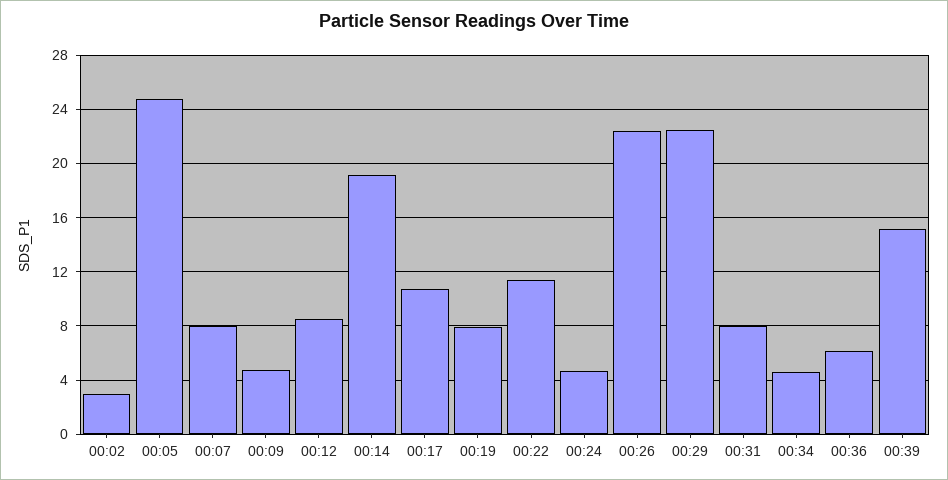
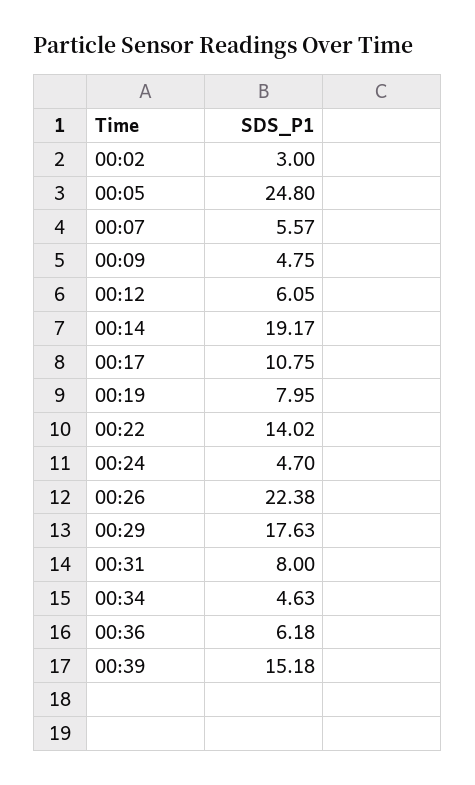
  {
    "00:02": 3,
    "00:05": 24.8,
-   "00:07": 8,
+   "00:07": 5.57,
    "00:09": 4.75,
-   "00:12": 8.5,
+   "00:12": 6.05,
    "00:14": 19.17,
    "00:17": 10.75,
    "00:19": 7.95,
-   "00:22": 11.5,
+   "00:22": 14.02,
    "00:24": 4.7,
    "00:26": 22.38,
-   "00:29": 22.5,
+   "00:29": 17.63,
    "00:31": 8,
    "00:34": 4.63,
    "00:36": 6.18,
    "00:39": 15.18
  }

